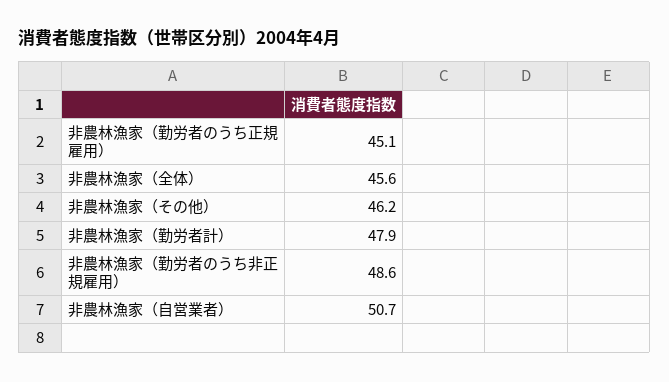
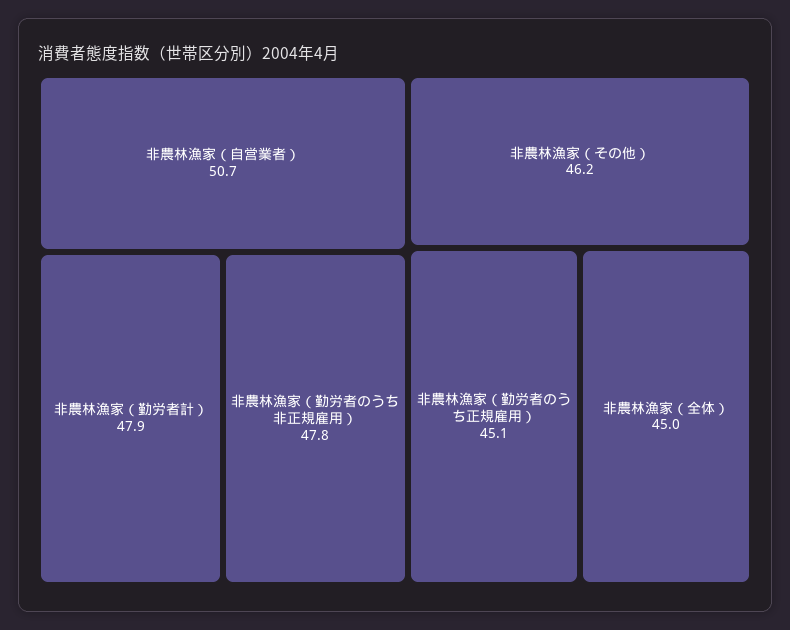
  {
    "非農林漁家（勤労者のうち正規雇用）": 45.1,
-   "非農林漁家（全体）": 45.6,
+   "非農林漁家（全体）": 45,
    "非農林漁家（その他）": 46.2,
    "非農林漁家（勤労者計）": 47.9,
-   "非農林漁家（勤労者のうち非正規雇用）": 48.6,
+   "非農林漁家（勤労者のうち非正規雇用）": 47.8,
    "非農林漁家（自営業者）": 50.7
  }

